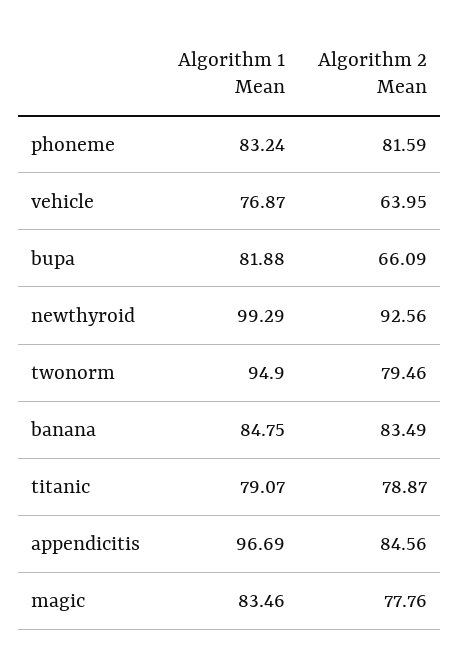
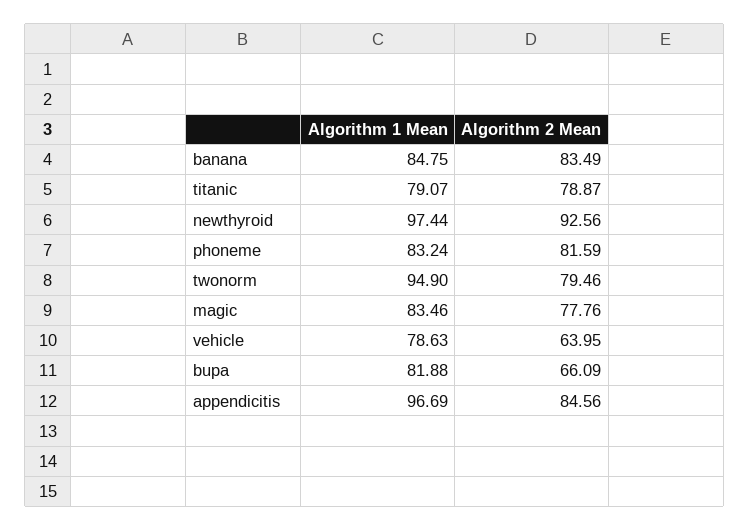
  {
    "Algorithm 1 Mean": {
      "phoneme": 83.24,
-     "vehicle": 76.87,
+     "vehicle": 78.63,
      "bupa": 81.88,
-     "newthyroid": 99.29,
+     "newthyroid": 97.44,
      "twonorm": 94.9,
      "banana": 84.75,
      "titanic": 79.07,
      "appendicitis": 96.69,
      "magic": 83.46
    },
    "Algorithm 2 Mean": {
      "phoneme": 81.59,
      "vehicle": 63.95,
      "bupa": 66.09,
      "newthyroid": 92.56,
      "twonorm": 79.46,
      "banana": 83.49,
      "titanic": 78.87,
      "appendicitis": 84.56,
      "magic": 77.76
    }
  }

